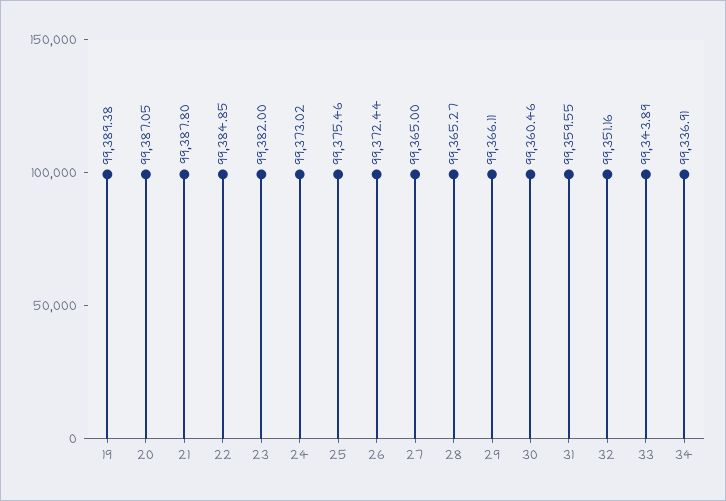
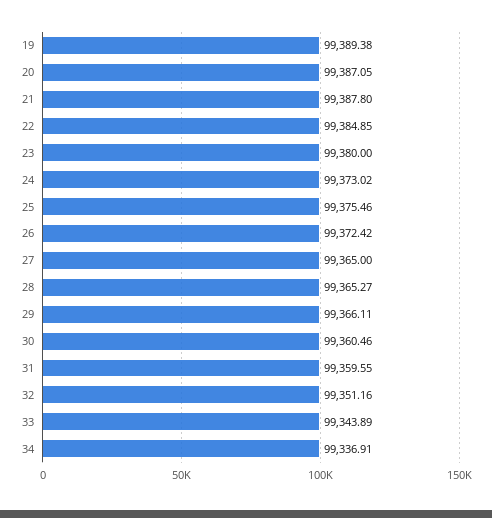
  {
    "19": 99389.38,
    "20": 99387.05,
    "21": 99387.8,
    "22": 99384.85,
-   "23": 99382,
+   "23": 99380,
    "24": 99373.02,
    "25": 99375.46,
-   "26": 99372.44,
+   "26": 99372.42,
    "27": 99365,
    "28": 99365.27,
    "29": 99366.11,
    "30": 99360.46,
    "31": 99359.55,
    "32": 99351.16,
    "33": 99343.89,
    "34": 99336.91
  }

